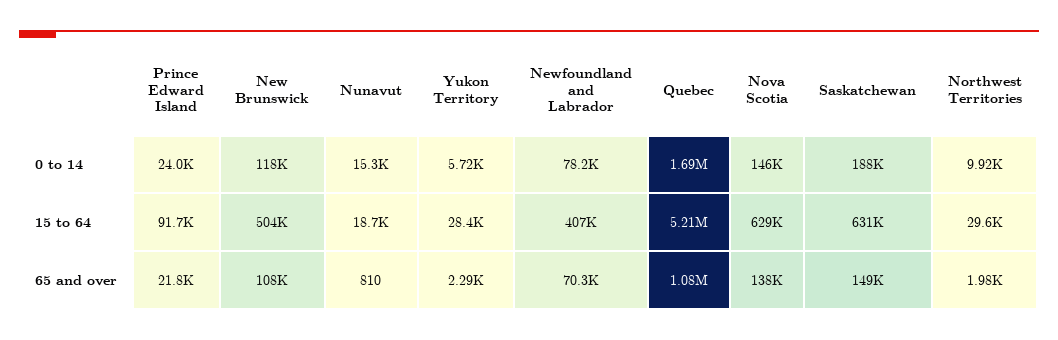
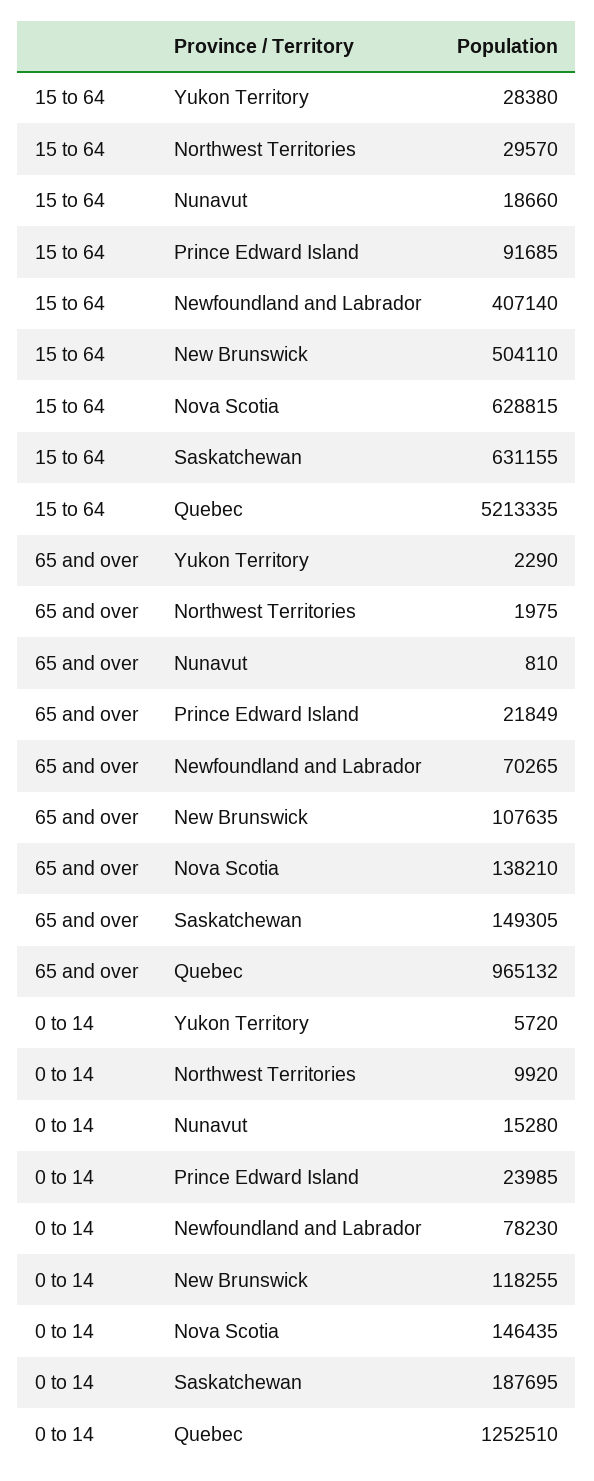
  {
    "Prince Edward Island": {
      "0 to 14": 23985,
      "15 to 64": 91685,
      "65 and over": 21849
    },
    "New Brunswick": {
      "0 to 14": 118255,
      "15 to 64": 504110,
      "65 and over": 107635
    },
    "Nunavut": {
      "0 to 14": 15280,
      "15 to 64": 18660,
      "65 and over": 810
    },
    "Yukon Territory": {
      "0 to 14": 5720,
      "15 to 64": 28380,
      "65 and over": 2290
    },
    "Newfoundland and Labrador": {
      "0 to 14": 78230,
      "15 to 64": 407140,
      "65 and over": 70265
    },
    "Quebec": {
-     "0 to 14": 1690000,
+     "0 to 14": 1252510,
      "15 to 64": 5213335,
-     "65 and over": 1080000
+     "65 and over": 965132
    },
    "Nova Scotia": {
      "0 to 14": 146435,
      "15 to 64": 628815,
      "65 and over": 138210
    },
    "Saskatchewan": {
      "0 to 14": 187695,
      "15 to 64": 631155,
      "65 and over": 149305
    },
    "Northwest Territories": {
      "0 to 14": 9920,
      "15 to 64": 29570,
      "65 and over": 1975
    }
  }

